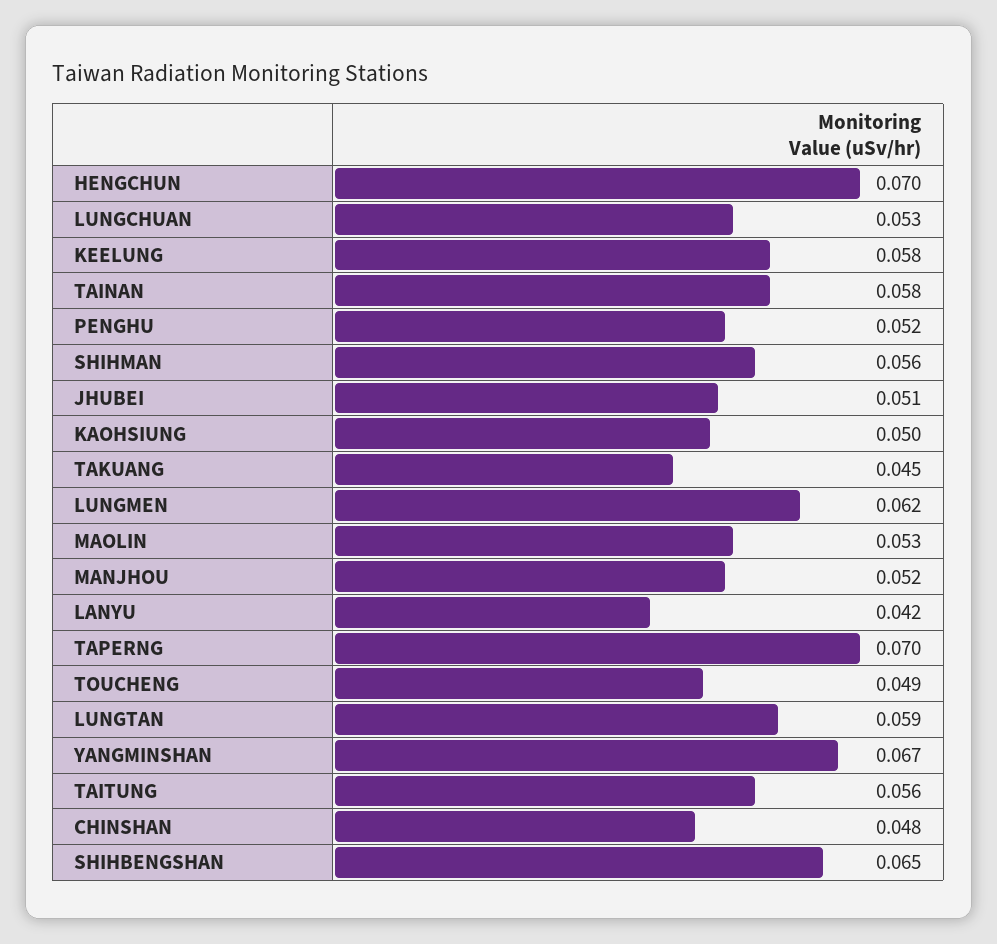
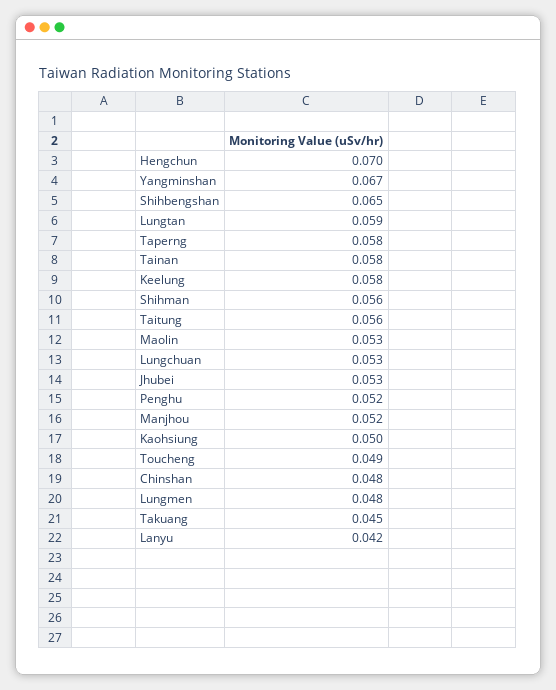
  {
    "HENGCHUN": 0.07,
    "LUNGCHUAN": 0.053,
    "KEELUNG": 0.058,
    "TAINAN": 0.058,
    "PENGHU": 0.052,
    "SHIHMAN": 0.056,
-   "JHUBEI": 0.051,
+   "JHUBEI": 0.053,
    "KAOHSIUNG": 0.05,
    "TAKUANG": 0.045,
-   "LUNGMEN": 0.062,
+   "LUNGMEN": 0.048,
    "MAOLIN": 0.053,
    "MANJHOU": 0.052,
    "LANYU": 0.042,
-   "TAPERNG": 0.07,
+   "TAPERNG": 0.058,
    "TOUCHENG": 0.049,
    "LUNGTAN": 0.059,
    "YANGMINSHAN": 0.067,
    "TAITUNG": 0.056,
    "CHINSHAN": 0.048,
    "SHIHBENGSHAN": 0.065
  }

